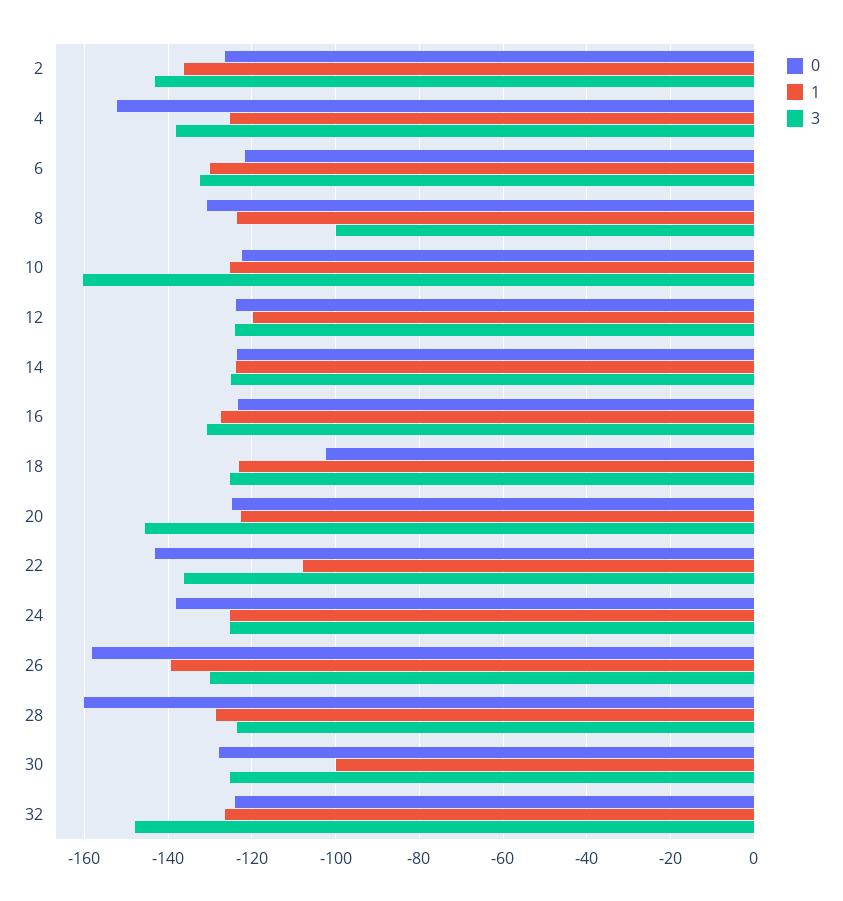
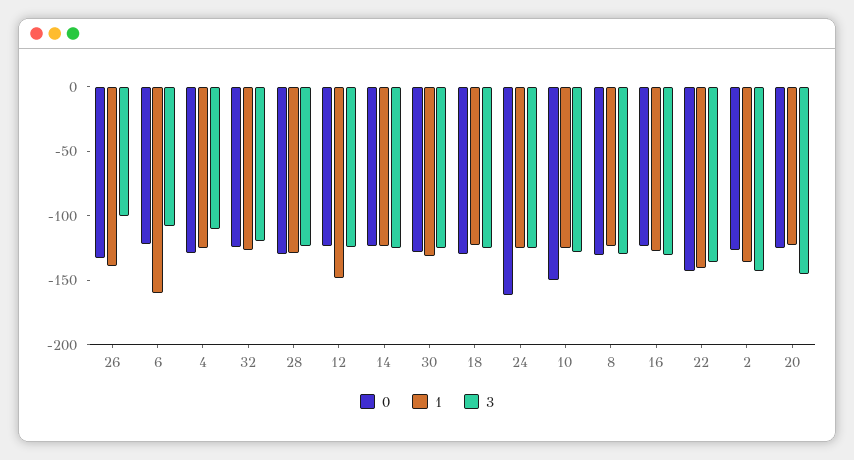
  {
    "0": {
      "2": -126,
-     "4": -152,
+     "4": -130,
      "6": -122,
      "8": -130,
-     "10": -122,
+     "10": -150,
      "12": -124,
      "14": -124,
      "16": -124,
-     "18": -102,
+     "18": -130,
      "20": -124,
      "22": -144,
-     "24": -138,
+     "24": -160,
-     "26": -158,
+     "26": -130,
-     "28": -160,
+     "28": -130,
      "30": -128,
      "32": -124
    },
    "1": {
      "2": -136,
      "4": -126,
-     "6": -130,
+     "6": -160,
      "8": -124,
      "10": -126,
-     "12": -120,
+     "12": -150,
      "14": -124,
      "16": -128,
      "18": -124,
      "20": -122,
-     "22": -108,
+     "22": -140,
      "24": -126,
      "26": -140,
      "28": -128,
-     "30": -100,
+     "30": -130,
      "32": -126
    },
    "3": {
      "2": -144,
-     "4": -138,
+     "4": -110,
-     "6": -132,
+     "6": -110,
-     "8": -100,
+     "8": -130,
-     "10": -160,
+     "10": -130,
      "12": -124,
      "14": -124,
      "16": -130,
      "18": -126,
      "20": -146,
      "22": -136,
      "24": -126,
-     "26": -130,
+     "26": -100,
      "28": -124,
      "30": -126,
-     "32": -148
+     "32": -120
    }
  }

